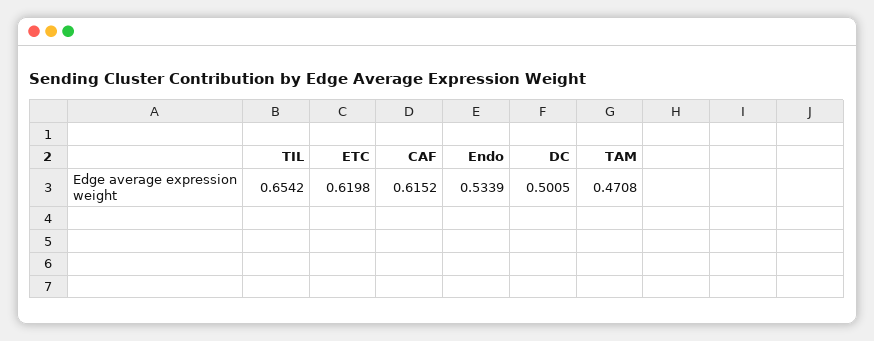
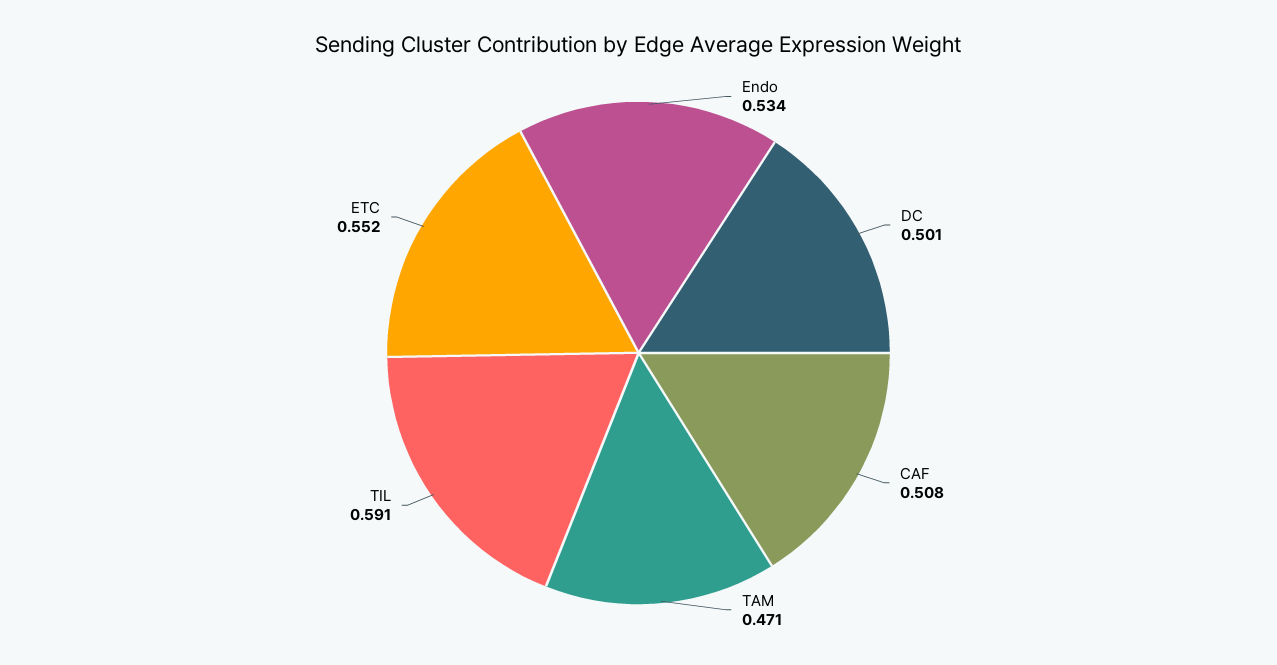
  {
-   "TIL": 0.6542,
+   "TIL": 0.591,
-   "ETC": 0.6198,
+   "ETC": 0.552,
-   "CAF": 0.6152,
+   "CAF": 0.508,
    "Endo": 0.5339,
    "DC": 0.5005,
    "TAM": 0.4708
  }

